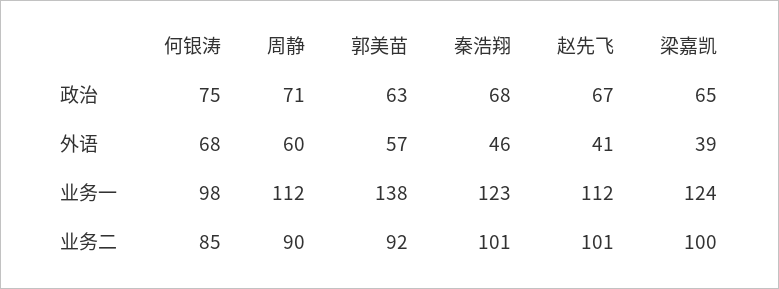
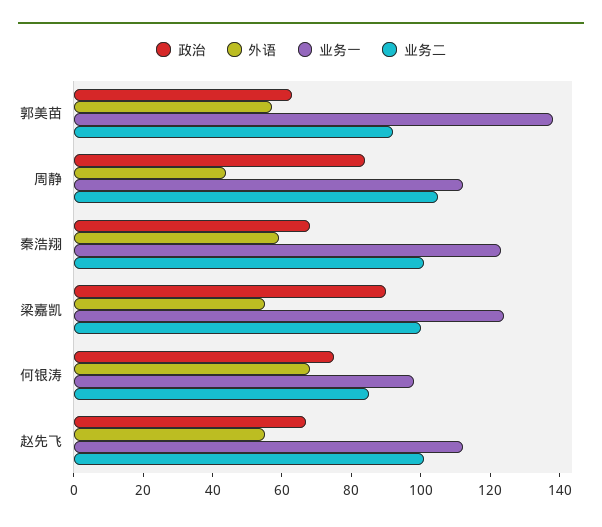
  {
    "政治": {
      "何银涛": 75,
-     "周静": 71,
+     "周静": 85,
      "郭美苗": 63,
      "秦浩翔": 68,
      "赵先飞": 67,
-     "梁嘉凯": 65
+     "梁嘉凯": 90
    },
    "外语": {
      "何银涛": 68,
-     "周静": 60,
+     "周静": 45,
      "郭美苗": 57,
-     "秦浩翔": 46,
+     "秦浩翔": 60,
-     "赵先飞": 41,
+     "赵先飞": 55,
-     "梁嘉凯": 39
+     "梁嘉凯": 55
    },
    "业务一": {
      "何银涛": 98,
      "周静": 112,
      "郭美苗": 138,
      "秦浩翔": 123,
      "赵先飞": 112,
      "梁嘉凯": 124
    },
    "业务二": {
      "何银涛": 85,
-     "周静": 90,
+     "周静": 105,
      "郭美苗": 92,
      "秦浩翔": 101,
      "赵先飞": 101,
      "梁嘉凯": 100
    }
  }

